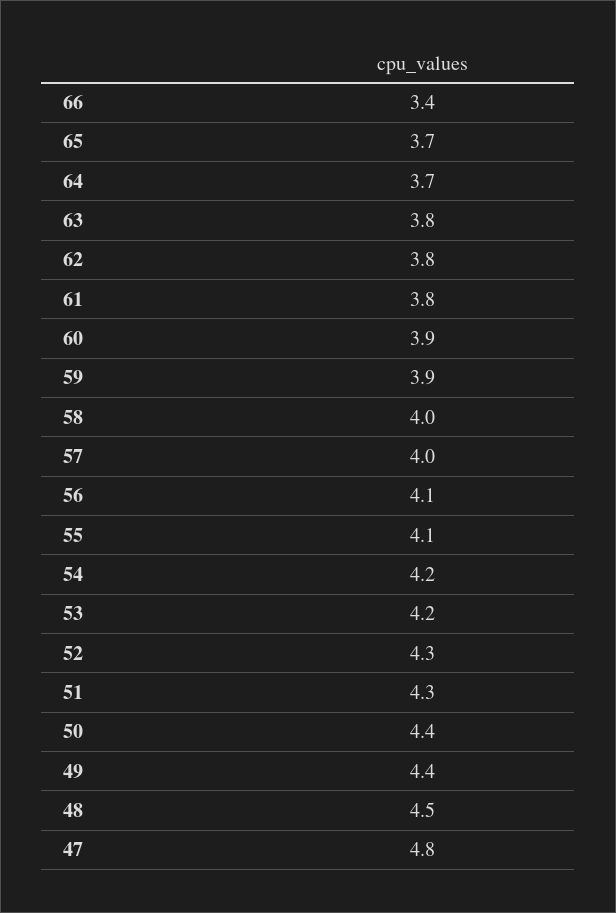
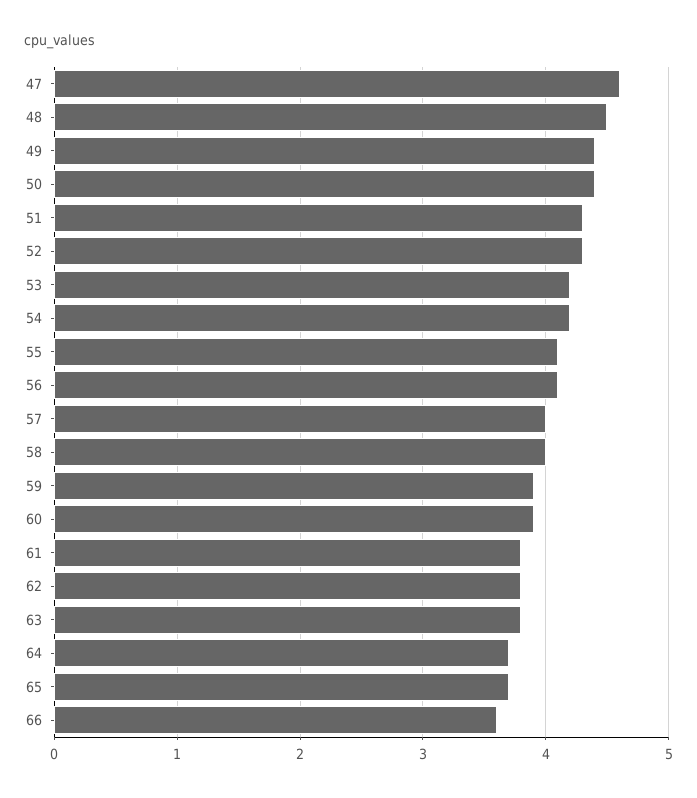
  {
-   "66": 3.4,
+   "66": 3.6,
    "65": 3.7,
    "64": 3.7,
    "63": 3.8,
    "62": 3.8,
    "61": 3.8,
    "60": 3.9,
    "59": 3.9,
    "58": 4,
    "57": 4,
    "56": 4.1,
    "55": 4.1,
    "54": 4.2,
    "53": 4.2,
    "52": 4.3,
    "51": 4.3,
    "50": 4.4,
    "49": 4.4,
    "48": 4.5,
-   "47": 4.8
+   "47": 4.6
  }

